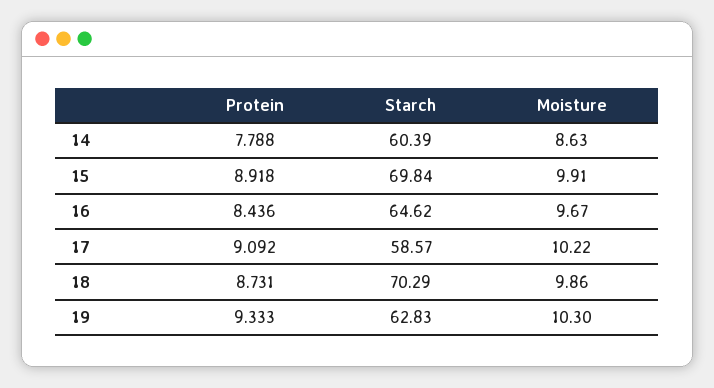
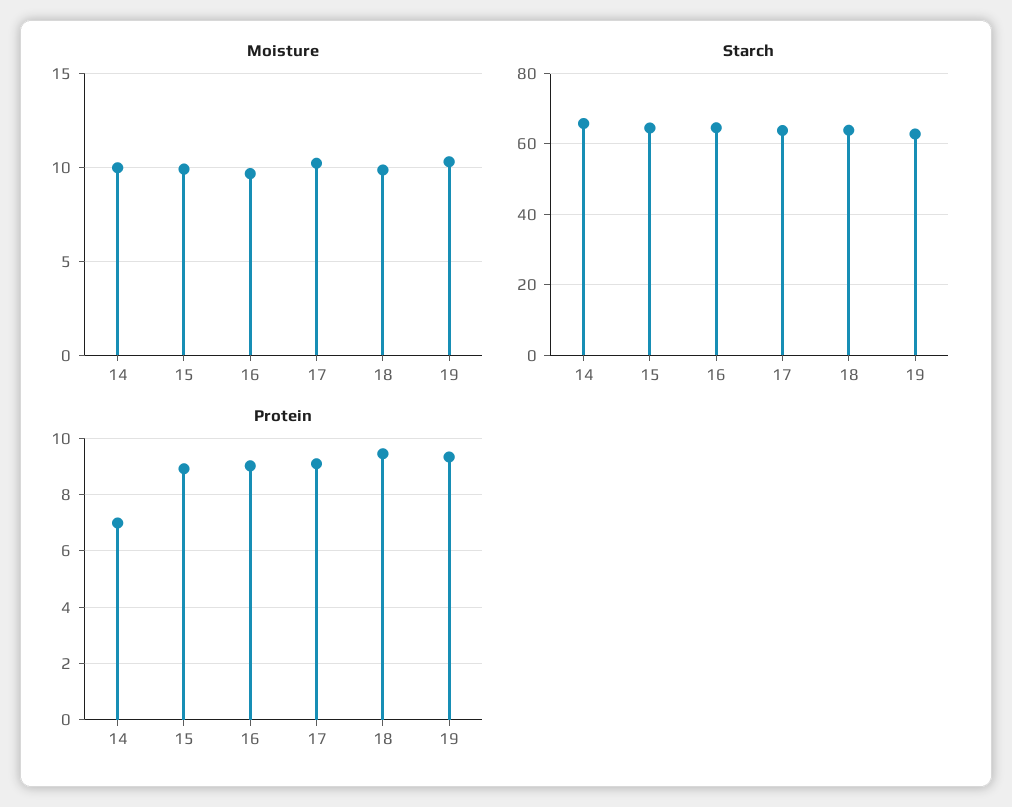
  {
    "Protein": {
-     "14": 7.788,
+     "14": 7,
      "15": 8.918,
-     "16": 8.436,
+     "16": 9,
      "17": 9.092,
-     "18": 8.731,
+     "18": 9.5,
      "19": 9.333
    },
    "Starch": {
-     "14": 60.39,
+     "14": 66,
-     "15": 69.84,
+     "15": 64,
      "16": 64.62,
-     "17": 58.57,
+     "17": 64,
-     "18": 70.29,
+     "18": 64,
      "19": 62.83
    },
    "Moisture": {
-     "14": 8.63,
+     "14": 10,
      "15": 9.91,
      "16": 9.67,
      "17": 10.22,
      "18": 9.86,
      "19": 10.3
    }
  }

